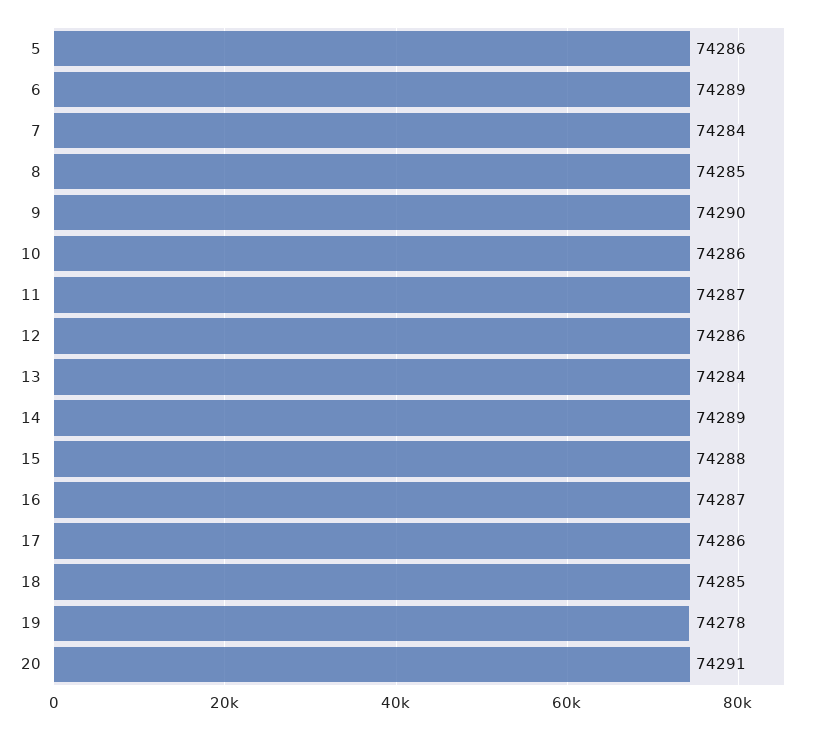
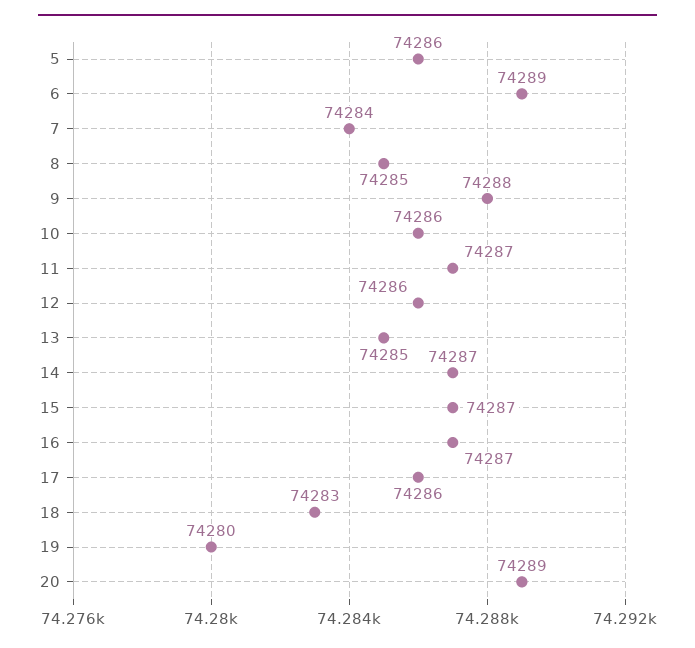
  {
    "5": 74286,
    "6": 74289,
    "7": 74284,
    "8": 74285,
-   "9": 74290,
+   "9": 74288,
    "10": 74286,
    "11": 74287,
    "12": 74286,
-   "13": 74284,
+   "13": 74285,
-   "14": 74289,
+   "14": 74287,
-   "15": 74288,
+   "15": 74287,
    "16": 74287,
    "17": 74286,
-   "18": 74285,
+   "18": 74283,
-   "19": 74278,
+   "19": 74280,
-   "20": 74291
+   "20": 74289
  }

